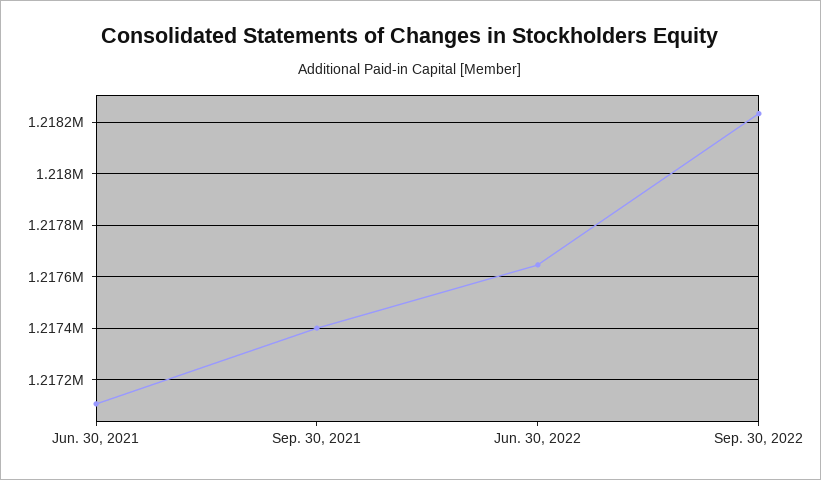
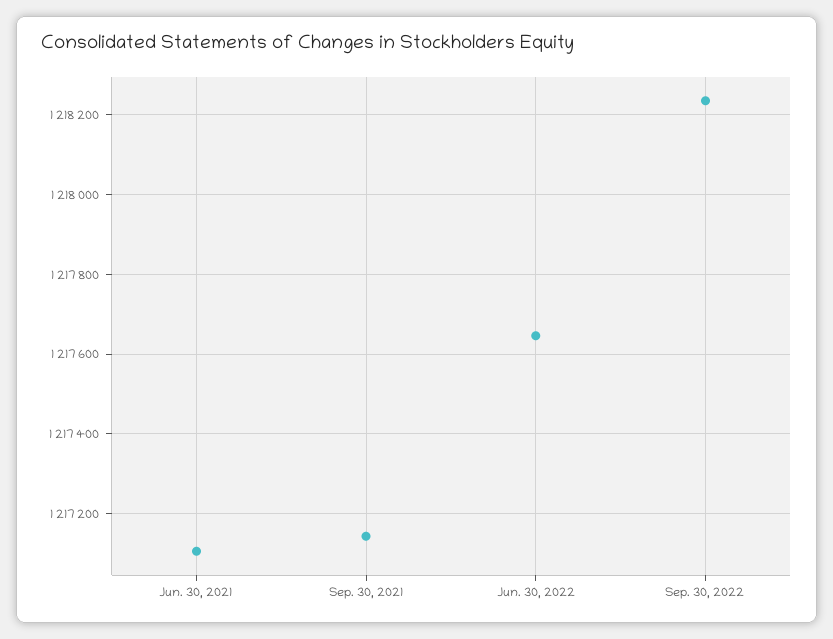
  {
    "Jun. 30, 2021": 1217100,
-   "Sep. 30, 2021": 1217400,
+   "Sep. 30, 2021": 1217140,
    "Jun. 30, 2022": 1217640,
    "Sep. 30, 2022": 1218240
  }

